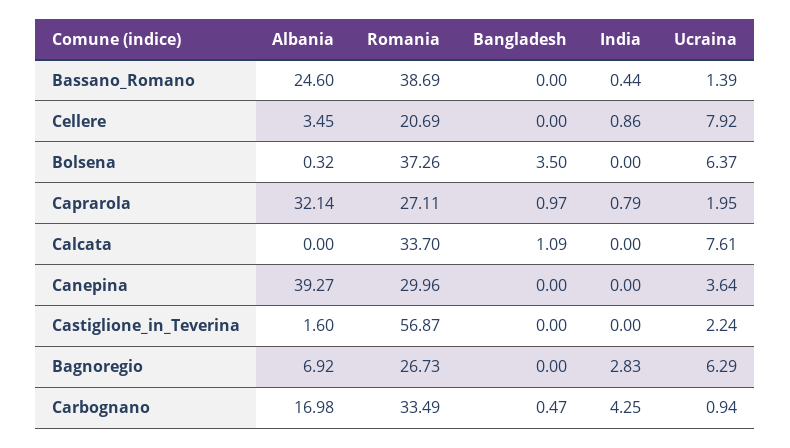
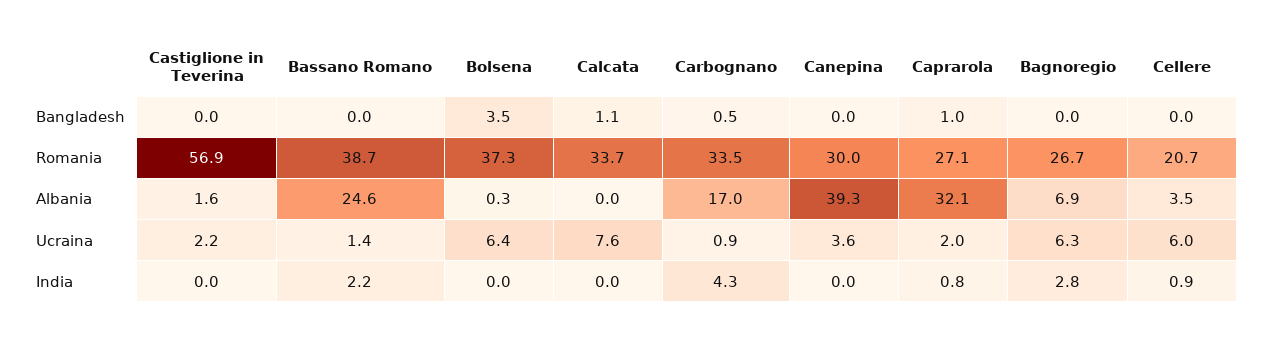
  {
    "Albania": {
      "Bassano_Romano": 24.6,
      "Cellere": 3.45,
      "Bolsena": 0.32,
      "Caprarola": 32.14,
      "Calcata": 0,
      "Canepina": 39.27,
      "Castiglione_in_Teverina": 1.6,
      "Bagnoregio": 6.92,
      "Carbognano": 16.98
    },
    "Romania": {
      "Bassano_Romano": 38.69,
      "Cellere": 20.69,
      "Bolsena": 37.26,
      "Caprarola": 27.11,
      "Calcata": 33.7,
      "Canepina": 29.96,
      "Castiglione_in_Teverina": 56.87,
      "Bagnoregio": 26.73,
      "Carbognano": 33.49
    },
    "Bangladesh": {
      "Bassano_Romano": 0,
      "Cellere": 0,
      "Bolsena": 3.5,
      "Caprarola": 0.97,
      "Calcata": 1.09,
      "Canepina": 0,
      "Castiglione_in_Teverina": 0,
      "Bagnoregio": 0,
      "Carbognano": 0.47
    },
    "India": {
-     "Bassano_Romano": 0.44,
+     "Bassano_Romano": 2.2,
      "Cellere": 0.86,
      "Bolsena": 0,
      "Caprarola": 0.79,
      "Calcata": 0,
      "Canepina": 0,
      "Castiglione_in_Teverina": 0,
      "Bagnoregio": 2.83,
      "Carbognano": 4.25
    },
    "Ucraina": {
      "Bassano_Romano": 1.39,
-     "Cellere": 7.92,
+     "Cellere": 6,
      "Bolsena": 6.37,
      "Caprarola": 1.95,
      "Calcata": 7.61,
      "Canepina": 3.64,
      "Castiglione_in_Teverina": 2.24,
      "Bagnoregio": 6.29,
      "Carbognano": 0.94
    }
  }

